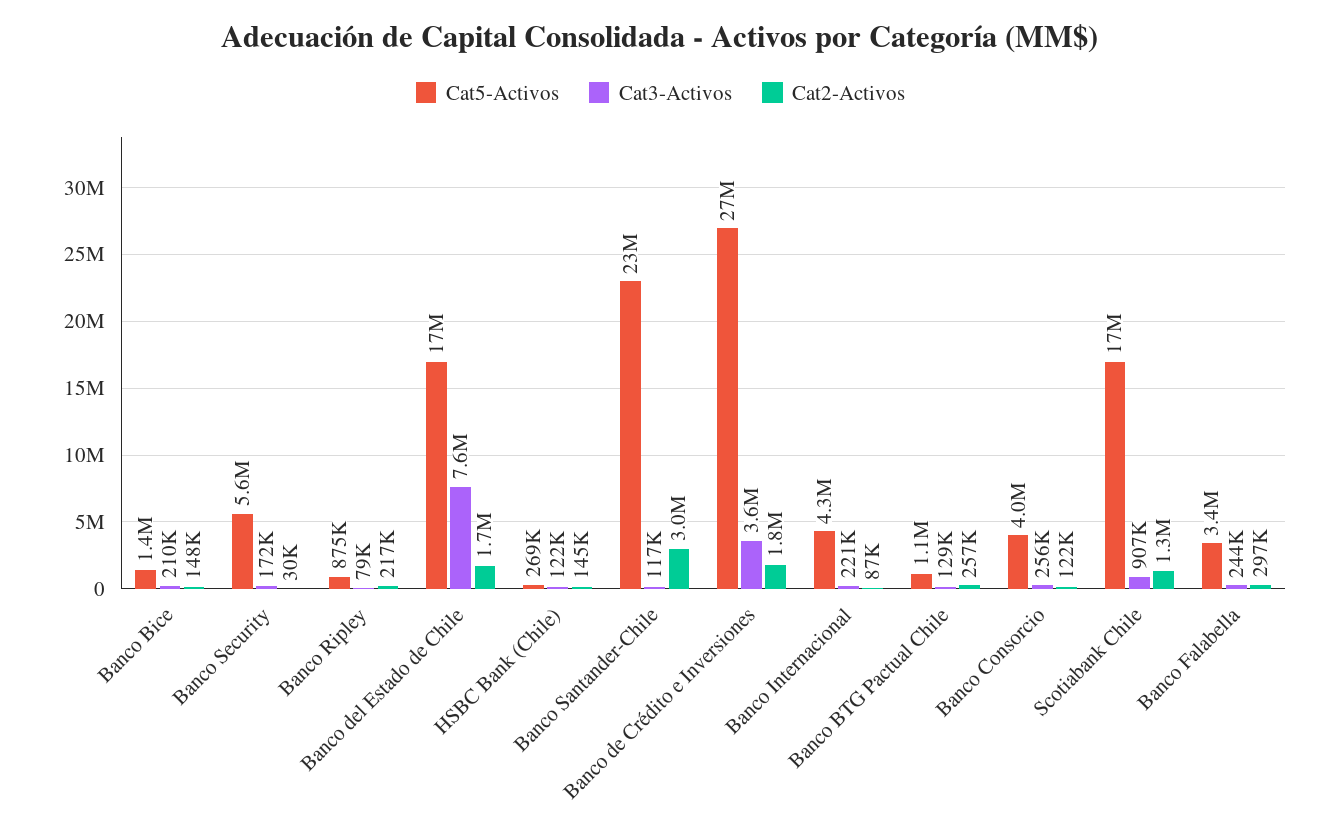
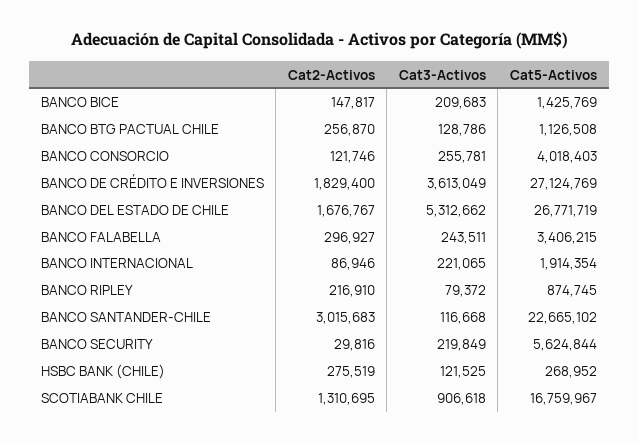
  {
    "Cat5-Activos": {
      "Banco Bice": 1425769,
      "Banco Security": 5624844,
      "Banco Ripley": 874745,
-     "Banco del Estado de Chile": 17000000,
+     "Banco del Estado de Chile": 26771719,
      "HSBC Bank (Chile)": 268952,
      "Banco Santander-Chile": 22665102,
      "Banco de Crédito e Inversiones": 27124769,
-     "Banco Internacional": 4300000,
+     "Banco Internacional": 1914354,
      "Banco BTG Pactual Chile": 1126508,
      "Banco Consorcio": 4018403,
      "Scotiabank Chile": 16759967,
      "Banco Falabella": 3406215
    },
    "Cat3-Activos": {
      "Banco Bice": 209683,
-     "Banco Security": 172000,
+     "Banco Security": 219849,
      "Banco Ripley": 79372,
-     "Banco del Estado de Chile": 7600000,
+     "Banco del Estado de Chile": 5312662,
      "HSBC Bank (Chile)": 121525,
      "Banco Santander-Chile": 116668,
      "Banco de Crédito e Inversiones": 3613049,
      "Banco Internacional": 221065,
      "Banco BTG Pactual Chile": 128786,
      "Banco Consorcio": 255781,
      "Scotiabank Chile": 906618,
      "Banco Falabella": 243511
    },
    "Cat2-Activos": {
      "Banco Bice": 147817,
      "Banco Security": 29816,
      "Banco Ripley": 216910,
      "Banco del Estado de Chile": 1676767,
-     "HSBC Bank (Chile)": 145000,
+     "HSBC Bank (Chile)": 275519,
      "Banco Santander-Chile": 3015683,
      "Banco de Crédito e Inversiones": 1829400,
      "Banco Internacional": 86946,
      "Banco BTG Pactual Chile": 256870,
      "Banco Consorcio": 121746,
      "Scotiabank Chile": 1310695,
      "Banco Falabella": 296927
    }
  }

